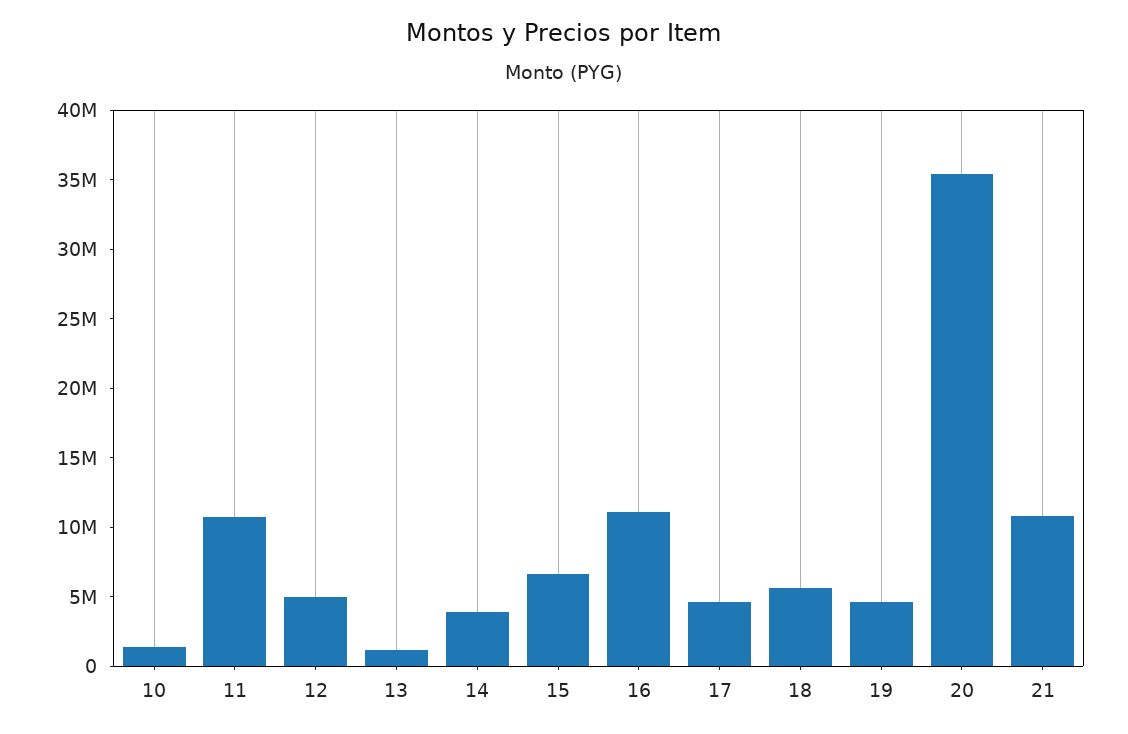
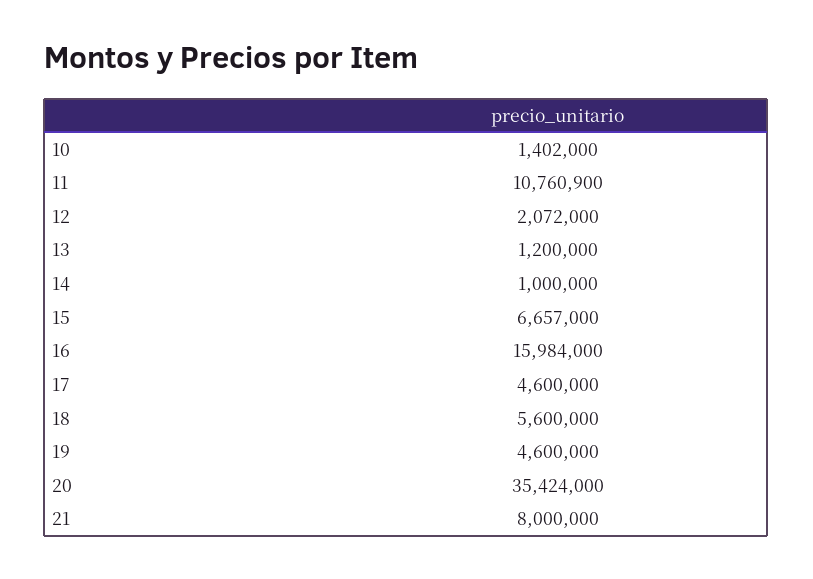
  {
    "10": 1402000,
    "11": 10760900,
-   "12": 5000000,
+   "12": 2072000,
    "13": 1200000,
-   "14": 4000000,
+   "14": 1000000,
    "15": 6657000,
-   "16": 11000000,
+   "16": 15984000,
    "17": 4600000,
    "18": 5600000,
    "19": 4600000,
    "20": 35424000,
-   "21": 11000000
+   "21": 8000000
  }

